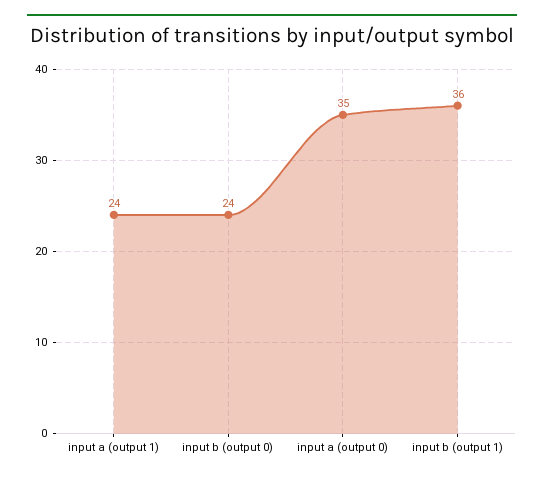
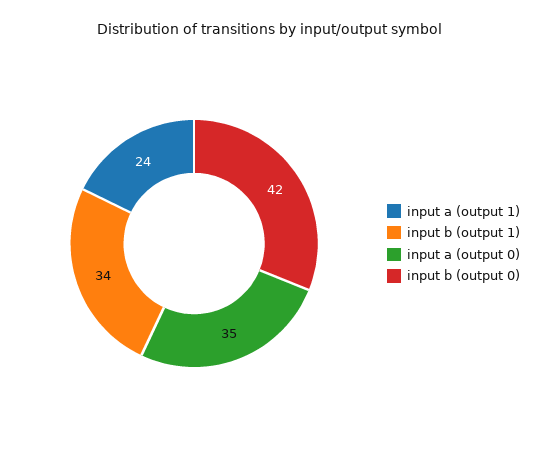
  {
    "input a (output 1)": 24,
-   "input b (output 0)": 24,
+   "input b (output 0)": 42,
    "input a (output 0)": 35,
-   "input b (output 1)": 36
+   "input b (output 1)": 34
  }

